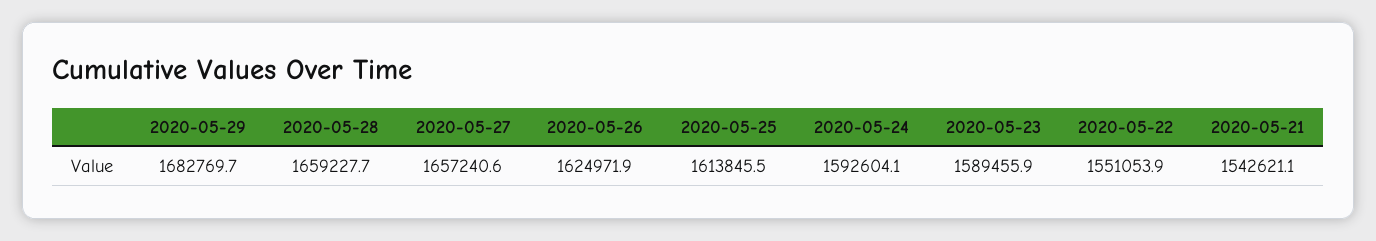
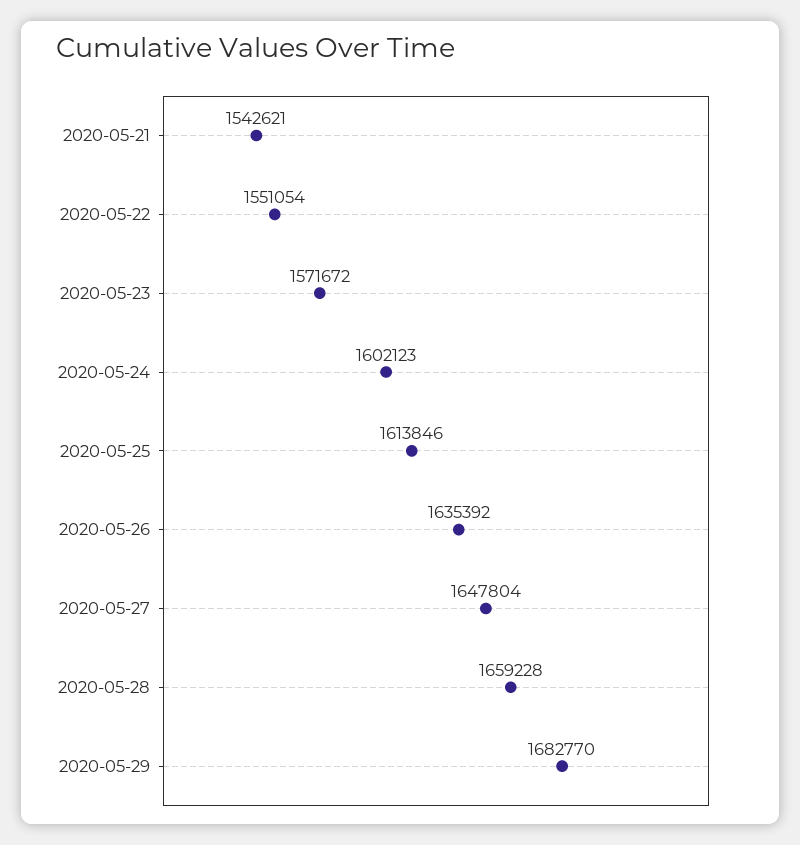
  {
    "2020-05-29": 1682769.7,
    "2020-05-28": 1659227.7,
-   "2020-05-27": 1657240.6,
+   "2020-05-27": 1647804,
-   "2020-05-26": 1624971.9,
+   "2020-05-26": 1635392,
    "2020-05-25": 1613845.5,
-   "2020-05-24": 1592604.1,
+   "2020-05-24": 1602123,
-   "2020-05-23": 1589455.9,
+   "2020-05-23": 1571672,
    "2020-05-22": 1551053.9,
    "2020-05-21": 1542621.1
  }

